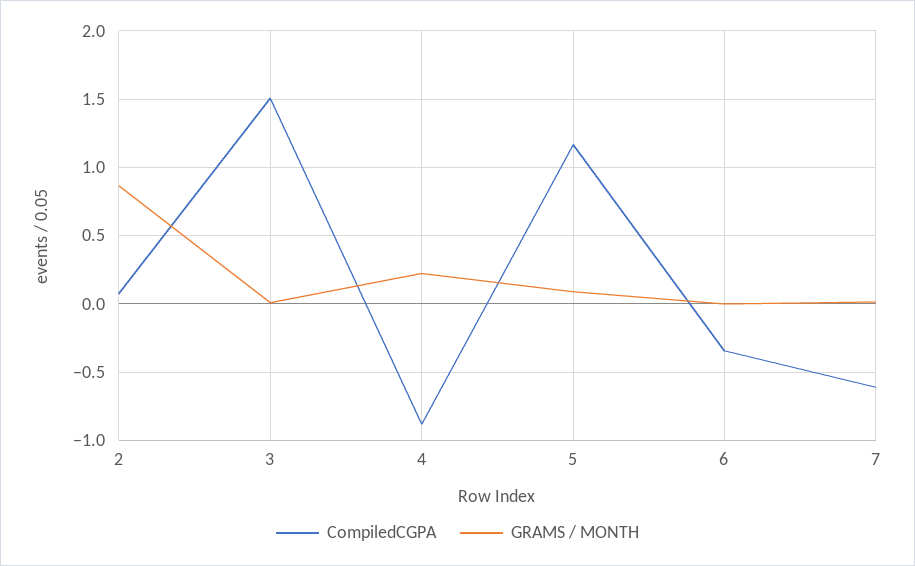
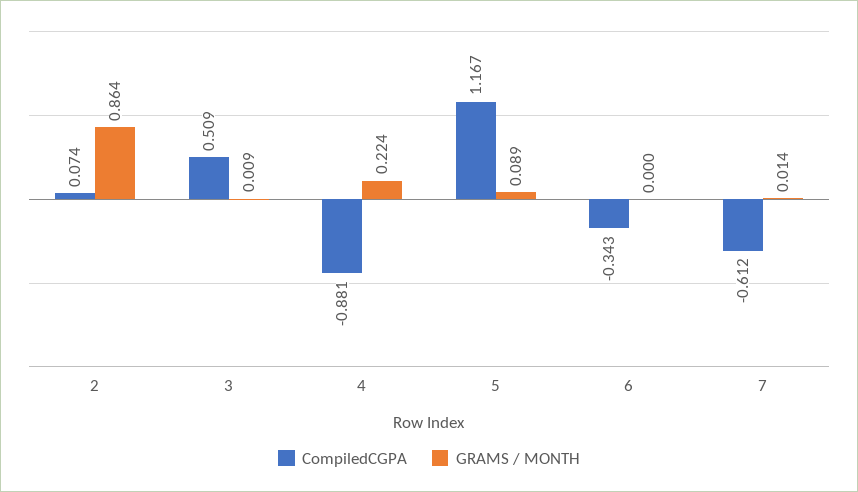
  {
    "CompiledCGPA": {
      "2": 0.074,
-     "3": 1.5,
+     "3": 0.509,
      "4": -0.881,
      "5": 1.167,
      "6": -0.343,
      "7": -0.612
    },
    "GRAMS / MONTH": {
      "2": 0.864,
      "3": 0.009,
      "4": 0.224,
      "5": 0.089,
      "6": 0,
      "7": 0.014
    }
  }

